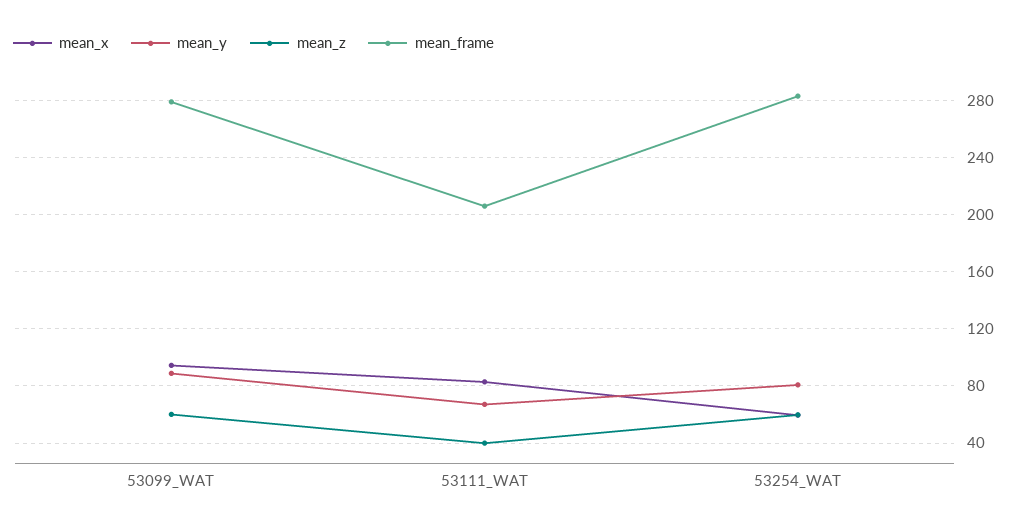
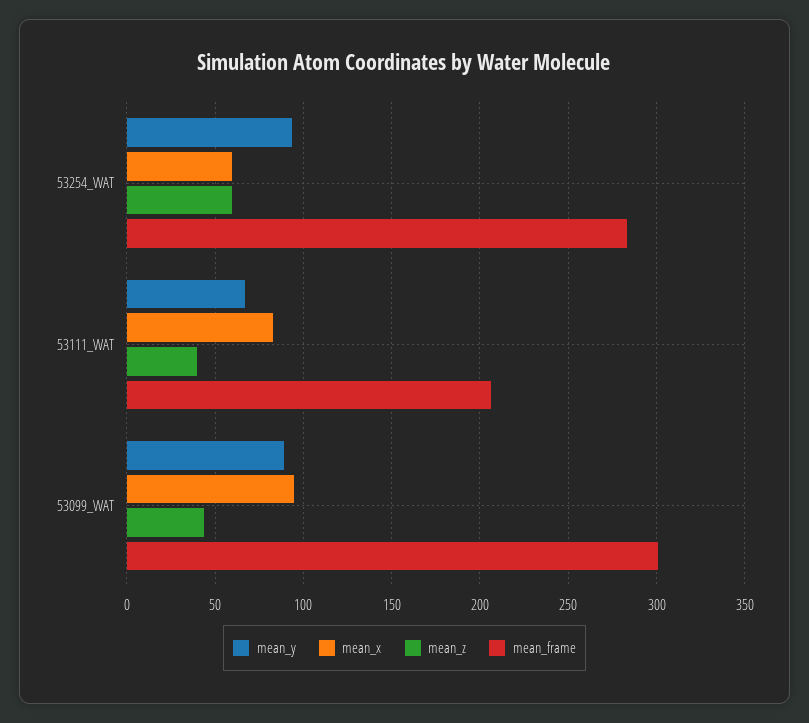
  {
    "mean_x": {
      "53099_WAT": 95,
      "53111_WAT": 85,
      "53254_WAT": 60
    },
    "mean_y": {
      "53099_WAT": 90,
      "53111_WAT": 65,
-     "53254_WAT": 80
+     "53254_WAT": 95
    },
    "mean_z": {
-     "53099_WAT": 60,
+     "53099_WAT": 45,
      "53111_WAT": 40,
      "53254_WAT": 60
    },
    "mean_frame": {
-     "53099_WAT": 280,
+     "53099_WAT": 300,
      "53111_WAT": 205,
      "53254_WAT": 285
    }
  }

